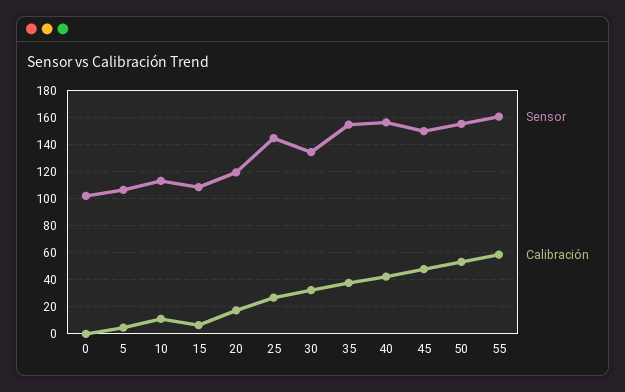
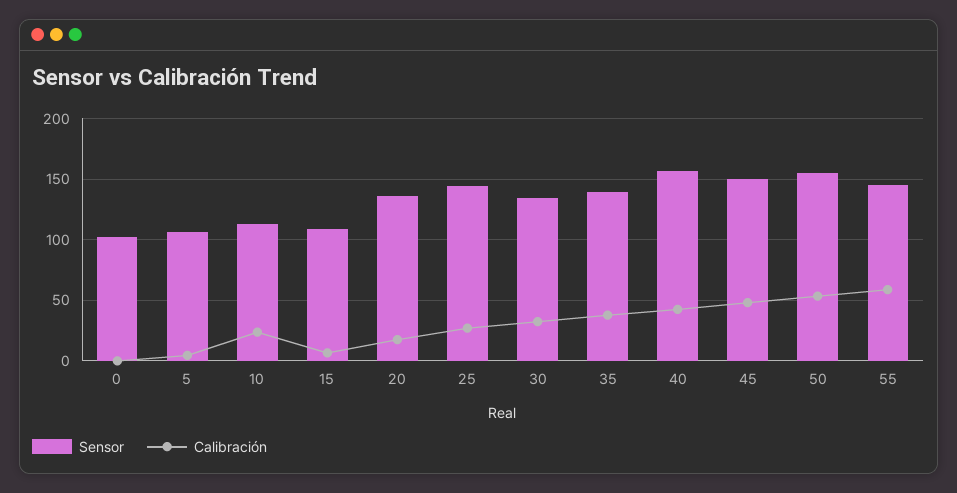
  {
    "Sensor": {
      "0": 100,
      "5": 105,
      "10": 115,
      "15": 110,
-     "20": 120,
+     "20": 135,
      "25": 145,
      "30": 135,
-     "35": 155,
+     "35": 140,
      "40": 155,
      "45": 150,
      "50": 155,
-     "55": 160
+     "55": 145
    },
    "Calibración": {
      "0": 0,
      "5": 5,
-     "10": 10,
+     "10": 25,
      "15": 5,
      "20": 15,
      "25": 25,
      "30": 30,
      "35": 40,
      "40": 40,
      "45": 50,
      "50": 55,
      "55": 60
    }
  }

